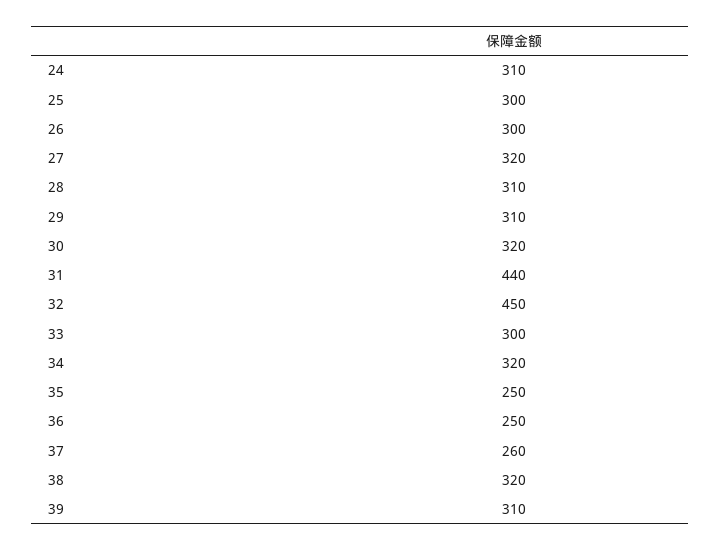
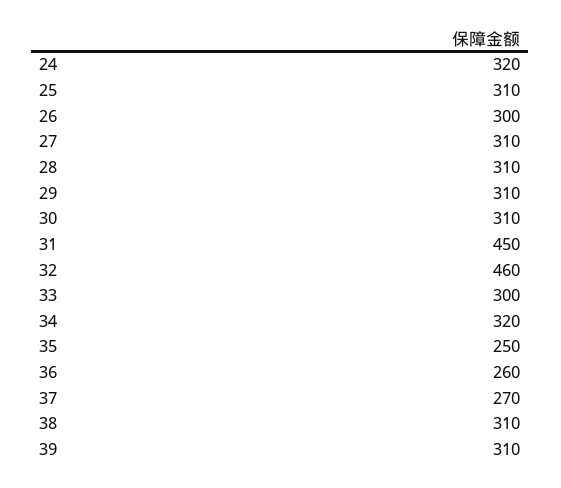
  {
-   "24": 310,
+   "24": 320,
-   "25": 300,
+   "25": 310,
    "26": 300,
-   "27": 320,
+   "27": 310,
    "28": 310,
    "29": 310,
-   "30": 320,
+   "30": 310,
-   "31": 440,
+   "31": 450,
-   "32": 450,
+   "32": 460,
    "33": 300,
    "34": 320,
    "35": 250,
-   "36": 250,
+   "36": 260,
-   "37": 260,
+   "37": 270,
-   "38": 320,
+   "38": 310,
    "39": 310
  }

